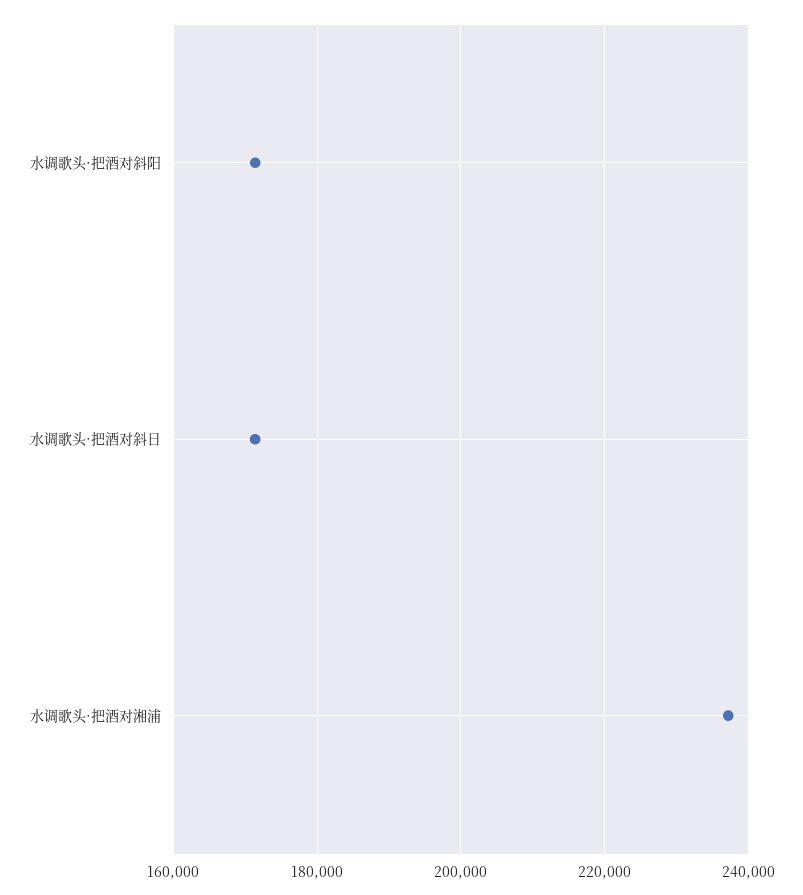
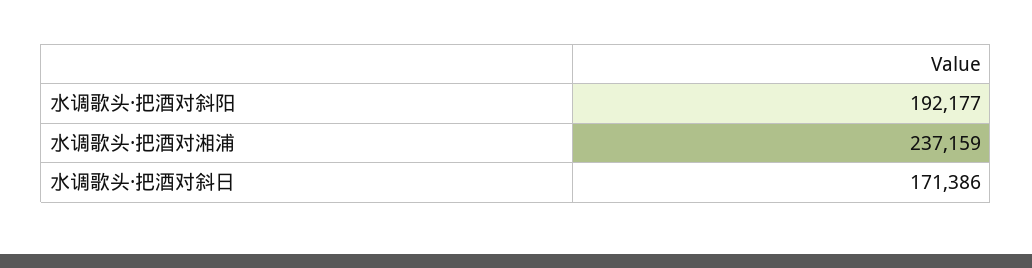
  {
-   "水调歌头·把酒对斜阳": 172000,
+   "水调歌头·把酒对斜阳": 192177,
    "水调歌头·把酒对斜日": 171386,
    "水调歌头·把酒对湘浦": 237159
  }

